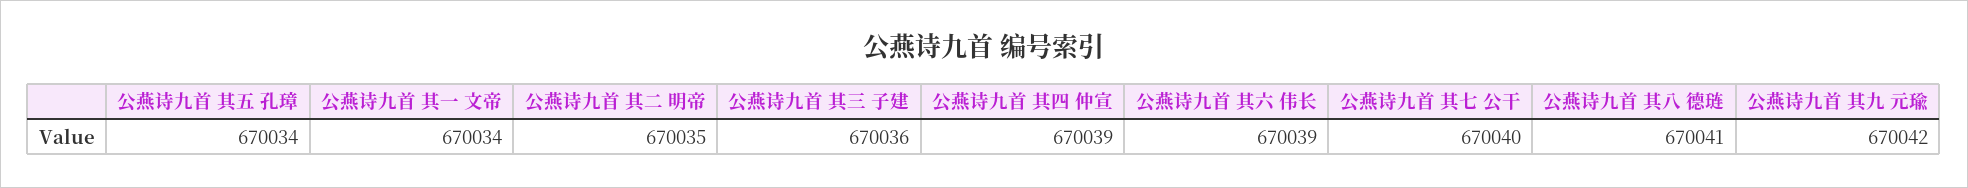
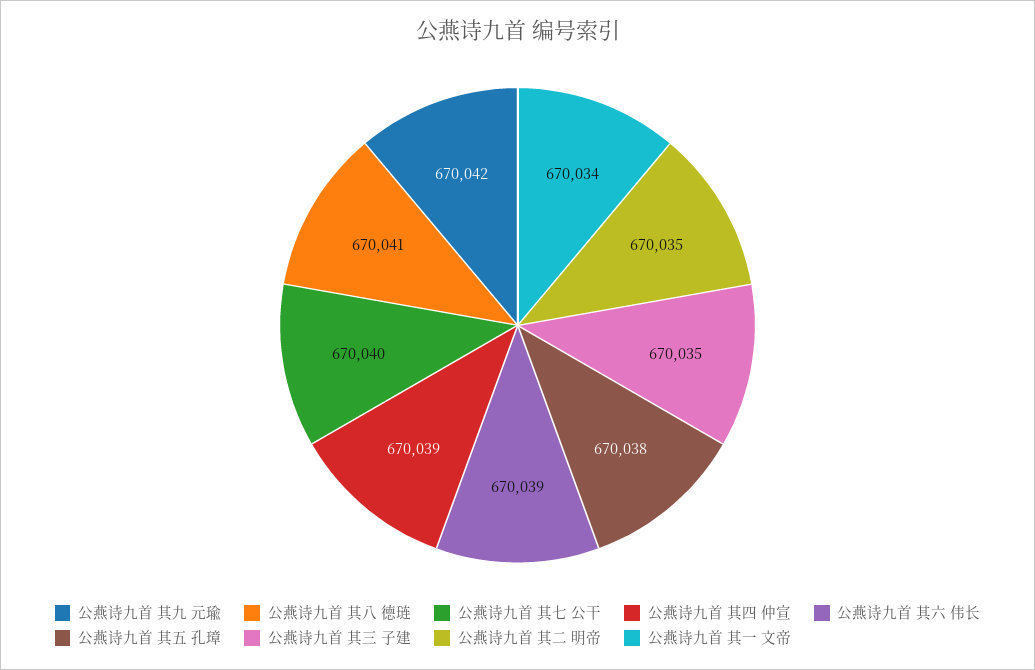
  {
-   "公燕诗九首 其五 孔璋": 670034,
+   "公燕诗九首 其五 孔璋": 670038,
    "公燕诗九首 其一 文帝": 670034,
    "公燕诗九首 其二 明帝": 670035,
-   "公燕诗九首 其三 子建": 670036,
+   "公燕诗九首 其三 子建": 670035,
    "公燕诗九首 其四 仲宣": 670039,
    "公燕诗九首 其六 伟长": 670039,
    "公燕诗九首 其七 公干": 670040,
    "公燕诗九首 其八 德琏": 670041,
    "公燕诗九首 其九 元瑜": 670042
  }

